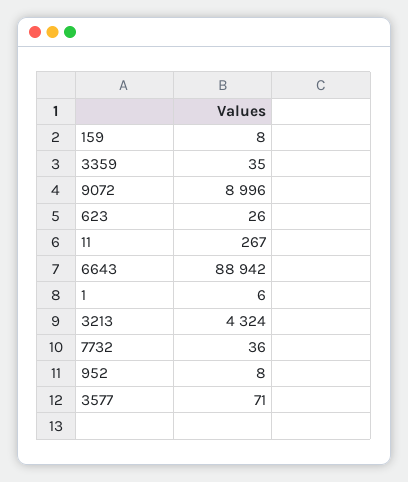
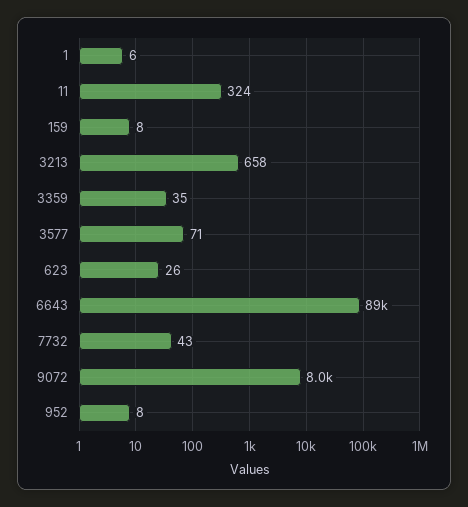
  {
    "159": 8,
    "3359": 35,
-   "9072": 8996,
+   "9072": 8000,
    "623": 26,
-   "11": 267,
+   "11": 324,
    "6643": 88942,
    "1": 6,
-   "3213": 4324,
+   "3213": 658,
-   "7732": 36,
+   "7732": 43,
    "952": 8,
    "3577": 71
  }

